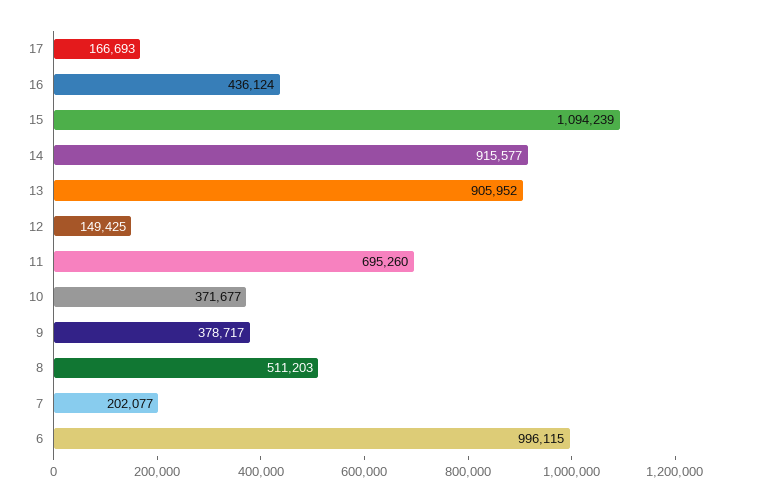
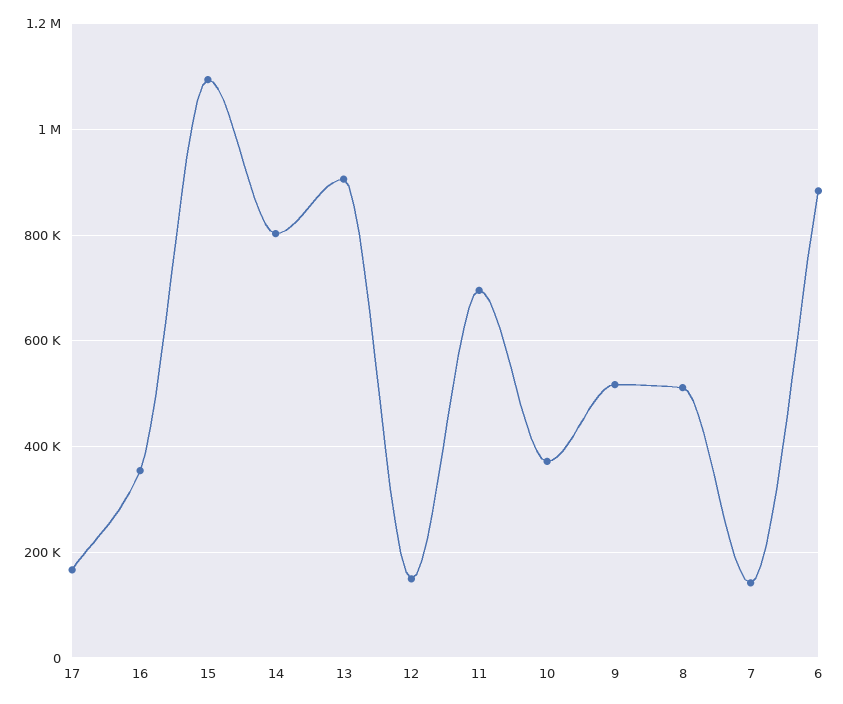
  {
    "17": 166693,
-   "16": 436124,
+   "16": 360000,
    "15": 1094239,
-   "14": 915577,
+   "14": 800000,
    "13": 905952,
    "12": 149425,
    "11": 695260,
    "10": 371677,
-   "9": 378717,
+   "9": 520000,
    "8": 511203,
-   "7": 202077,
+   "7": 140000,
-   "6": 996115
+   "6": 880000
  }

